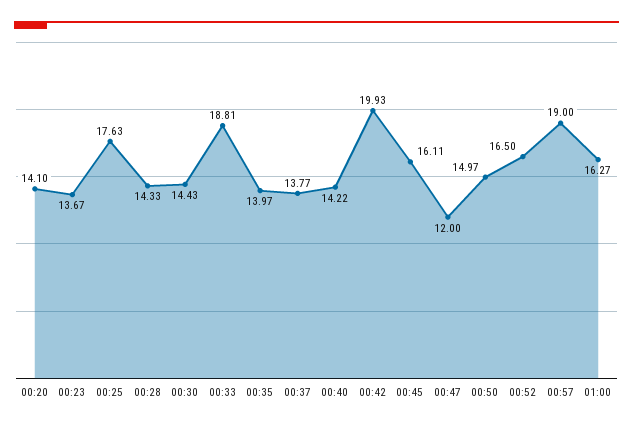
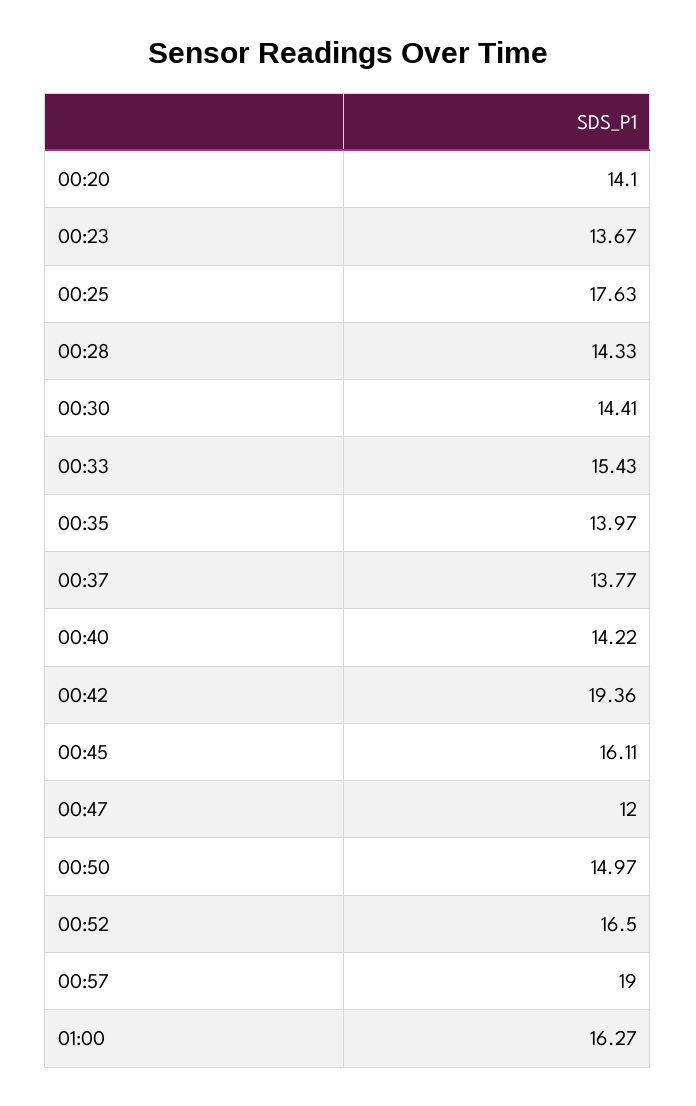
  {
    "00:20": 14.1,
    "00:23": 13.67,
    "00:25": 17.63,
    "00:28": 14.33,
-   "00:30": 14.43,
+   "00:30": 14.41,
-   "00:33": 18.81,
+   "00:33": 15.43,
    "00:35": 13.97,
    "00:37": 13.77,
    "00:40": 14.22,
-   "00:42": 19.93,
+   "00:42": 19.36,
    "00:45": 16.11,
    "00:47": 12,
    "00:50": 14.97,
    "00:52": 16.5,
    "00:57": 19,
    "01:00": 16.27
  }

